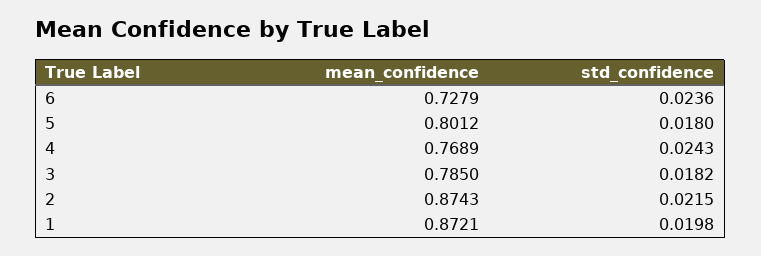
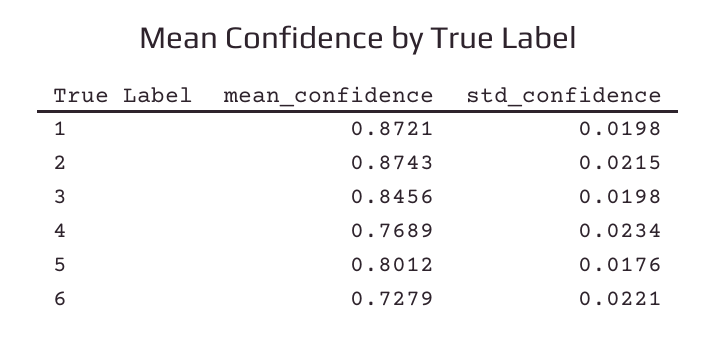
  {
    "mean_confidence": {
      "6": 0.7279,
      "5": 0.8012,
      "4": 0.7689,
-     "3": 0.785,
+     "3": 0.8456,
      "2": 0.8743,
      "1": 0.8721
    },
    "std_confidence": {
-     "6": 0.0236,
+     "6": 0.0221,
-     "5": 0.018,
+     "5": 0.0176,
-     "4": 0.0243,
+     "4": 0.0234,
-     "3": 0.0182,
+     "3": 0.0198,
      "2": 0.0215,
      "1": 0.0198
    }
  }

